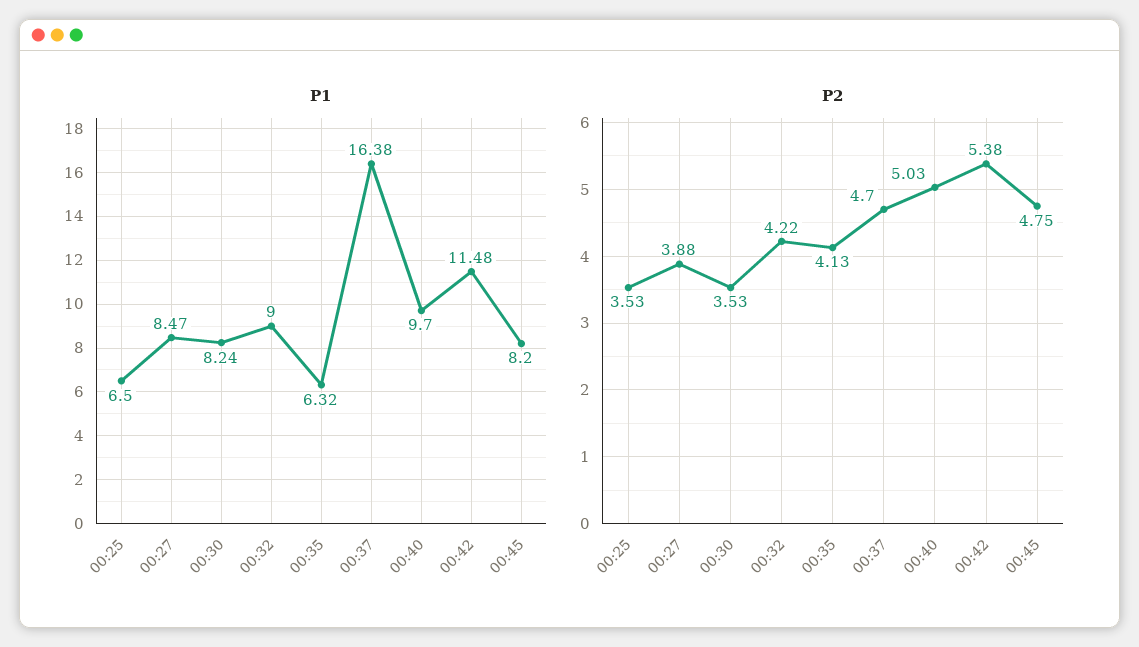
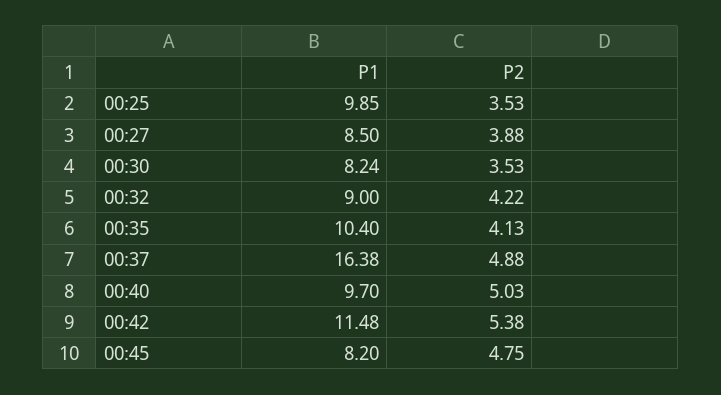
  {
    "P1": {
-     "00:25": 6.5,
+     "00:25": 9.85,
-     "00:27": 8.47,
+     "00:27": 8.5,
      "00:30": 8.24,
      "00:32": 9,
-     "00:35": 6.32,
+     "00:35": 10.4,
      "00:37": 16.38,
      "00:40": 9.7,
      "00:42": 11.48,
      "00:45": 8.2
    },
    "P2": {
      "00:25": 3.53,
      "00:27": 3.88,
      "00:30": 3.53,
      "00:32": 4.22,
      "00:35": 4.13,
-     "00:37": 4.7,
+     "00:37": 4.88,
      "00:40": 5.03,
      "00:42": 5.38,
      "00:45": 4.75
    }
  }

